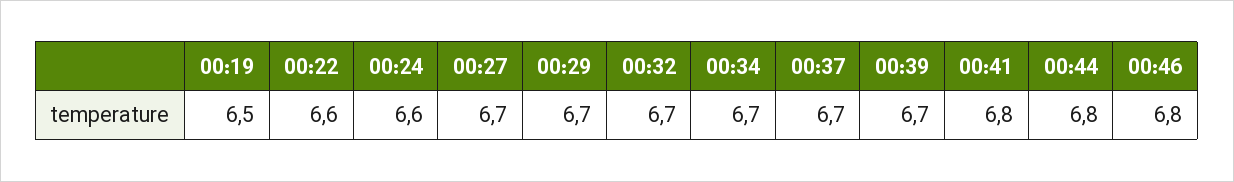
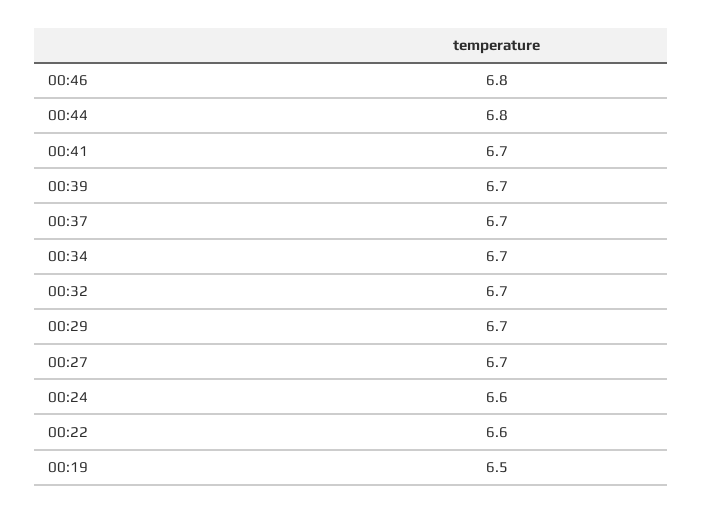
  {
    "00:19": 6.5,
    "00:22": 6.6,
    "00:24": 6.6,
    "00:27": 6.7,
    "00:29": 6.7,
    "00:32": 6.7,
    "00:34": 6.7,
    "00:37": 6.7,
    "00:39": 6.7,
-   "00:41": 6.8,
+   "00:41": 6.7,
    "00:44": 6.8,
    "00:46": 6.8
  }

